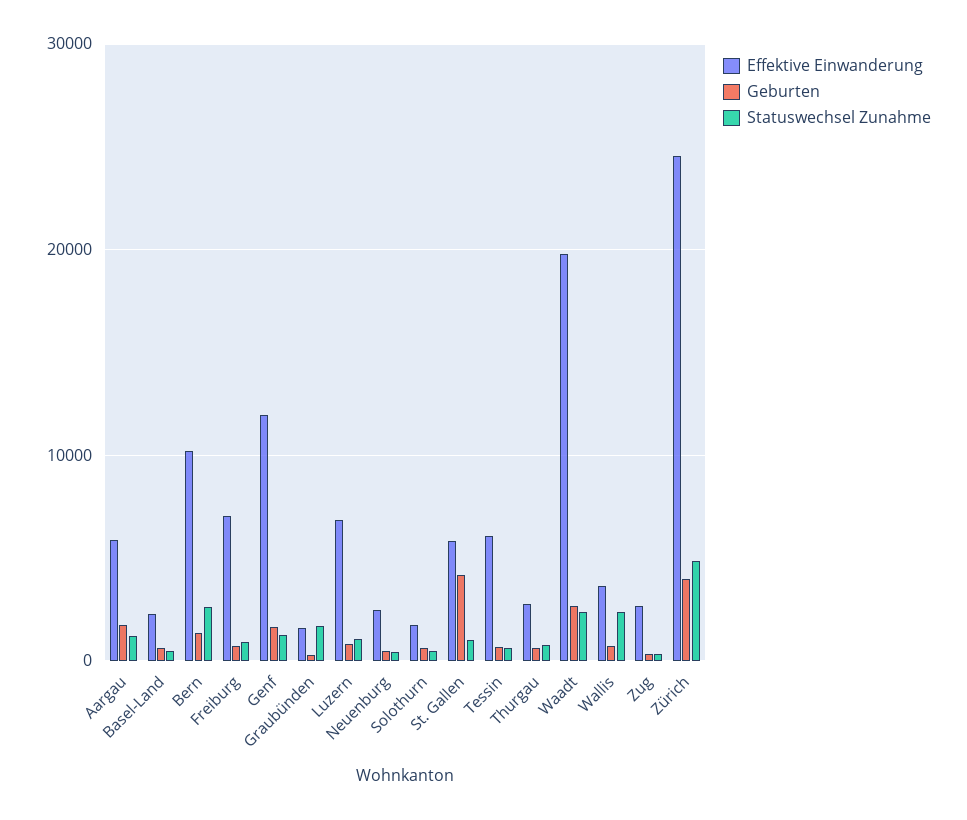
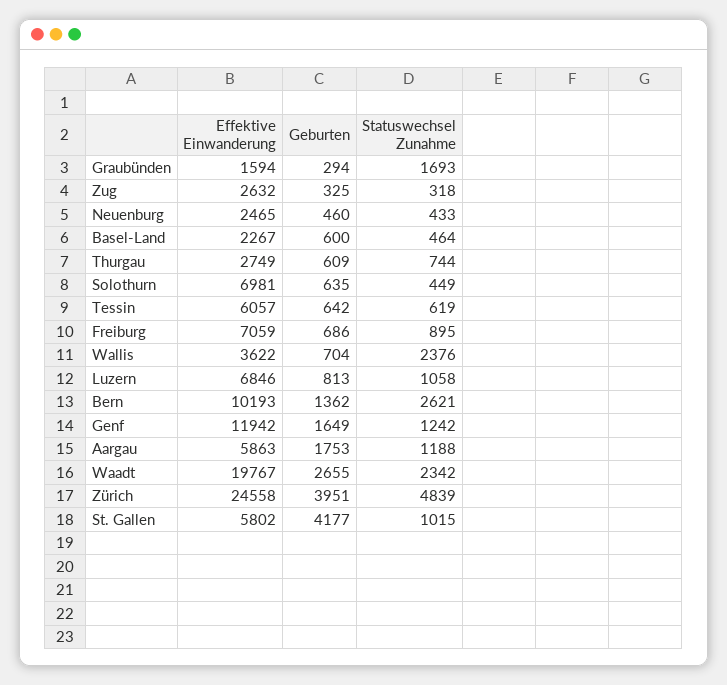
  {
    "Effektive Einwanderung": {
      "Aargau": 5863,
      "Basel-Land": 2267,
      "Bern": 10193,
      "Freiburg": 7059,
      "Genf": 11942,
      "Graubünden": 1594,
      "Luzern": 6846,
      "Neuenburg": 2465,
-     "Solothurn": 2000,
+     "Solothurn": 6981,
      "St. Gallen": 5802,
      "Tessin": 6057,
      "Thurgau": 2749,
      "Waadt": 19767,
      "Wallis": 3622,
      "Zug": 2632,
      "Zürich": 24558
    },
    "Geburten": {
      "Aargau": 1753,
      "Basel-Land": 600,
      "Bern": 1362,
      "Freiburg": 686,
      "Genf": 1649,
      "Graubünden": 294,
      "Luzern": 813,
      "Neuenburg": 460,
      "Solothurn": 635,
      "St. Gallen": 4177,
      "Tessin": 642,
      "Thurgau": 609,
      "Waadt": 2655,
      "Wallis": 704,
      "Zug": 325,
      "Zürich": 3951
    },
    "Statuswechsel Zunahme": {
      "Aargau": 1188,
      "Basel-Land": 464,
      "Bern": 2621,
      "Freiburg": 895,
      "Genf": 1242,
      "Graubünden": 1693,
      "Luzern": 1058,
      "Neuenburg": 433,
      "Solothurn": 449,
      "St. Gallen": 1015,
      "Tessin": 619,
      "Thurgau": 744,
      "Waadt": 2342,
      "Wallis": 2376,
      "Zug": 318,
      "Zürich": 4839
    }
  }

